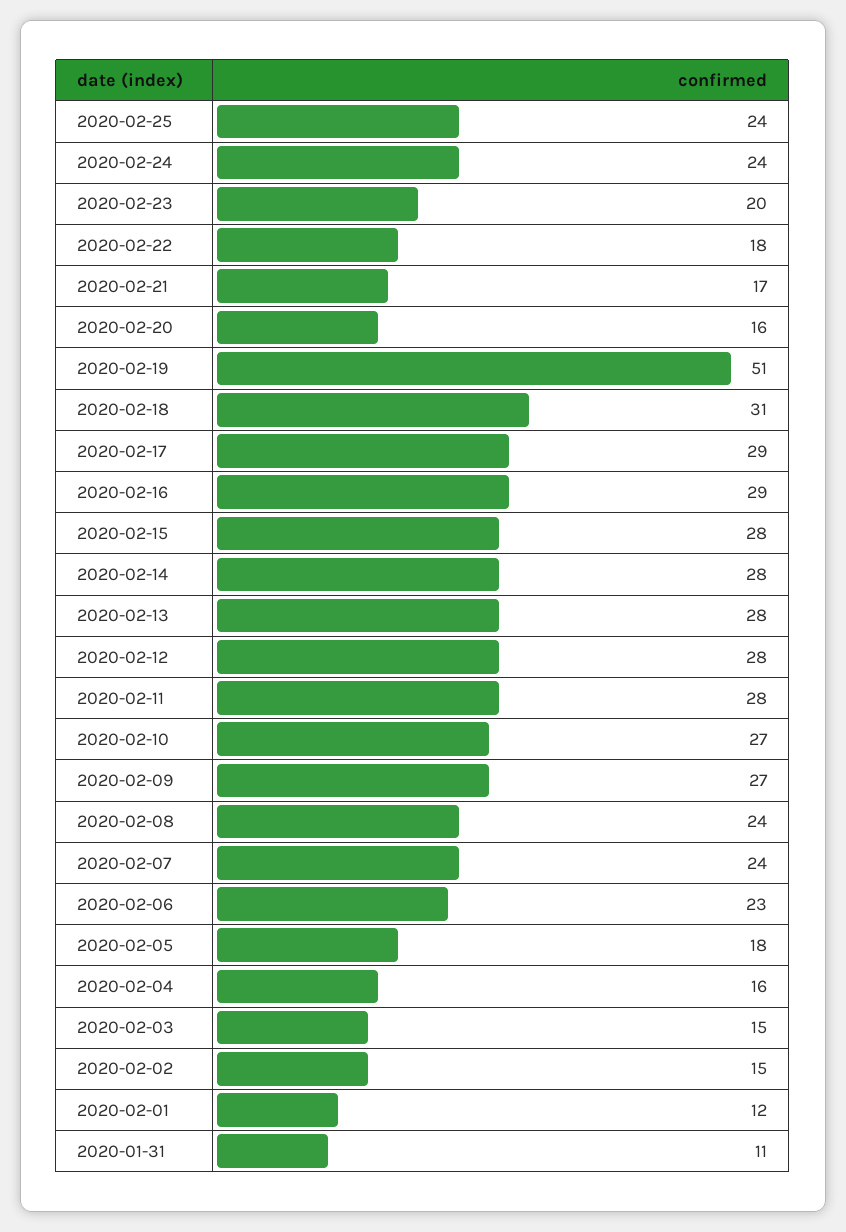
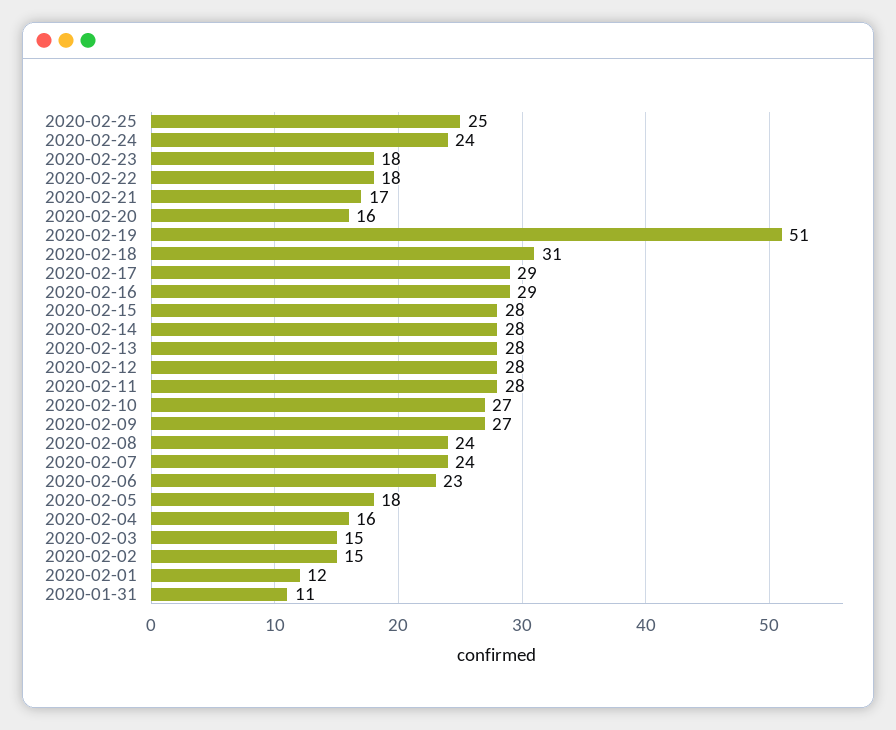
  {
-   "2020-02-25": 24,
+   "2020-02-25": 25,
    "2020-02-24": 24,
-   "2020-02-23": 20,
+   "2020-02-23": 18,
    "2020-02-22": 18,
    "2020-02-21": 17,
    "2020-02-20": 16,
    "2020-02-19": 51,
    "2020-02-18": 31,
    "2020-02-17": 29,
    "2020-02-16": 29,
    "2020-02-15": 28,
    "2020-02-14": 28,
    "2020-02-13": 28,
    "2020-02-12": 28,
    "2020-02-11": 28,
    "2020-02-10": 27,
    "2020-02-09": 27,
    "2020-02-08": 24,
    "2020-02-07": 24,
    "2020-02-06": 23,
    "2020-02-05": 18,
    "2020-02-04": 16,
    "2020-02-03": 15,
    "2020-02-02": 15,
    "2020-02-01": 12,
    "2020-01-31": 11
  }

